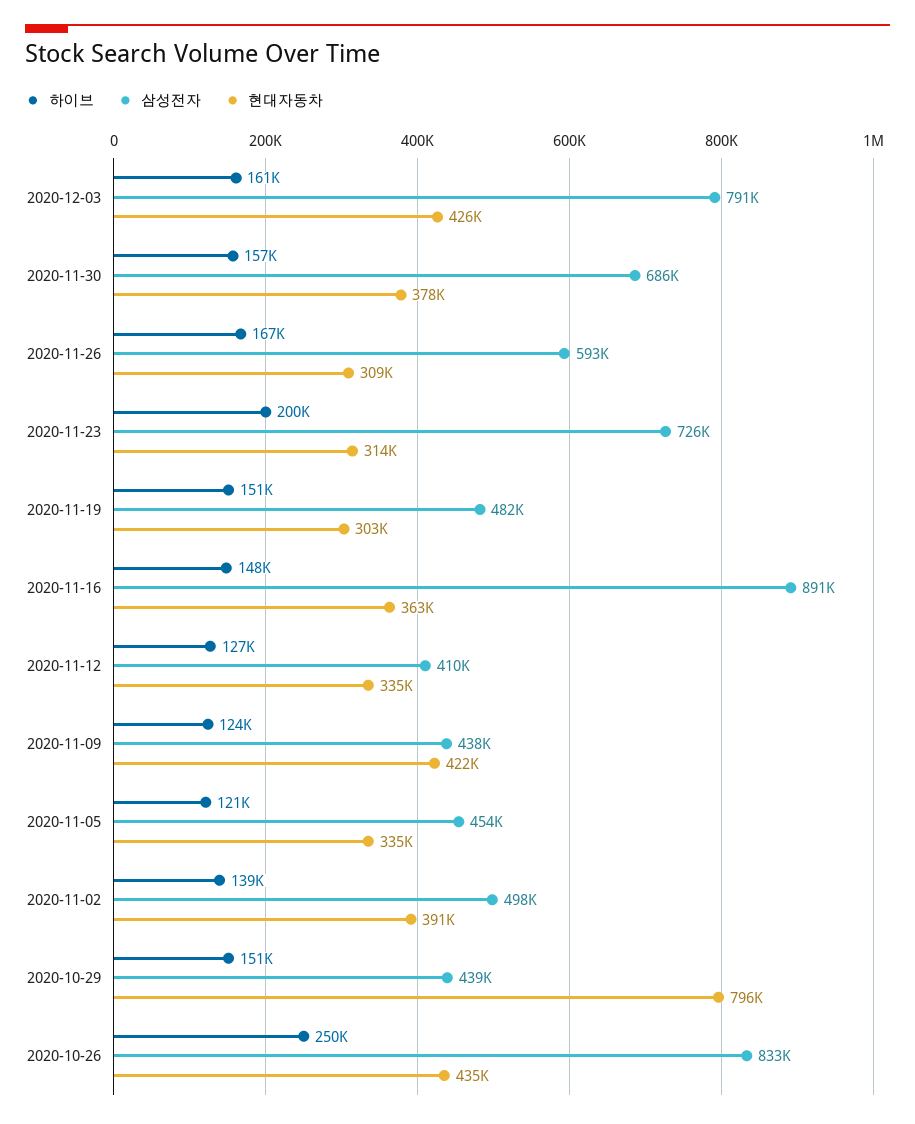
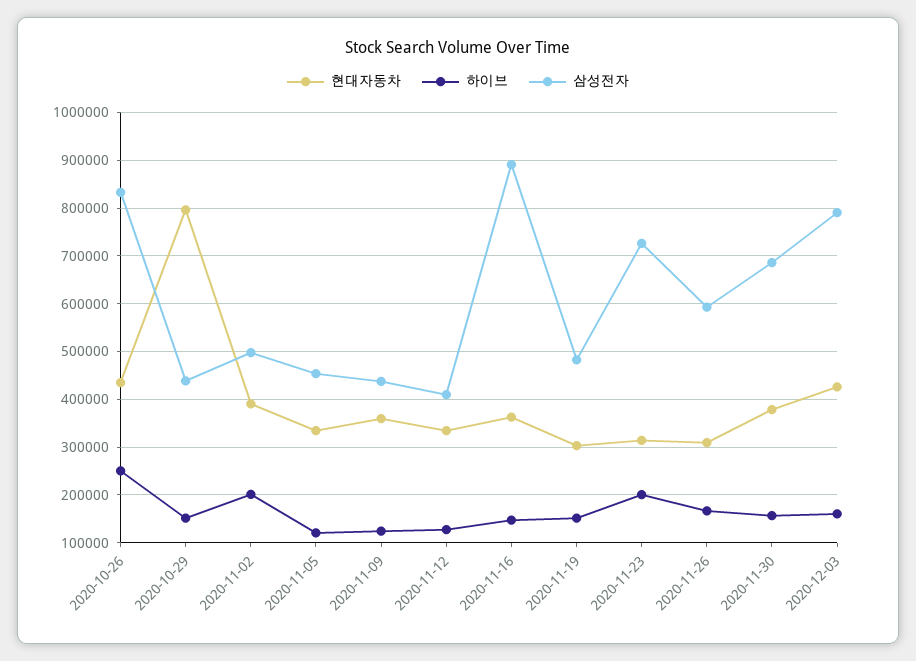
  {
    "하이브": {
      "2020-12-03": 161000,
      "2020-11-30": 157000,
      "2020-11-26": 167000,
      "2020-11-23": 200000,
      "2020-11-19": 151000,
      "2020-11-16": 148000,
      "2020-11-12": 127000,
      "2020-11-09": 124000,
      "2020-11-05": 121000,
-     "2020-11-02": 139000,
+     "2020-11-02": 200000,
      "2020-10-29": 151000,
      "2020-10-26": 250000
    },
    "삼성전자": {
      "2020-12-03": 791000,
      "2020-11-30": 686000,
      "2020-11-26": 593000,
      "2020-11-23": 726000,
      "2020-11-19": 482000,
      "2020-11-16": 891000,
      "2020-11-12": 410000,
      "2020-11-09": 438000,
      "2020-11-05": 454000,
      "2020-11-02": 498000,
      "2020-10-29": 439000,
      "2020-10-26": 833000
    },
    "현대자동차": {
      "2020-12-03": 426000,
      "2020-11-30": 378000,
      "2020-11-26": 309000,
      "2020-11-23": 314000,
      "2020-11-19": 303000,
      "2020-11-16": 363000,
      "2020-11-12": 335000,
-     "2020-11-09": 422000,
+     "2020-11-09": 360000,
      "2020-11-05": 335000,
      "2020-11-02": 391000,
      "2020-10-29": 796000,
      "2020-10-26": 435000
    }
  }

